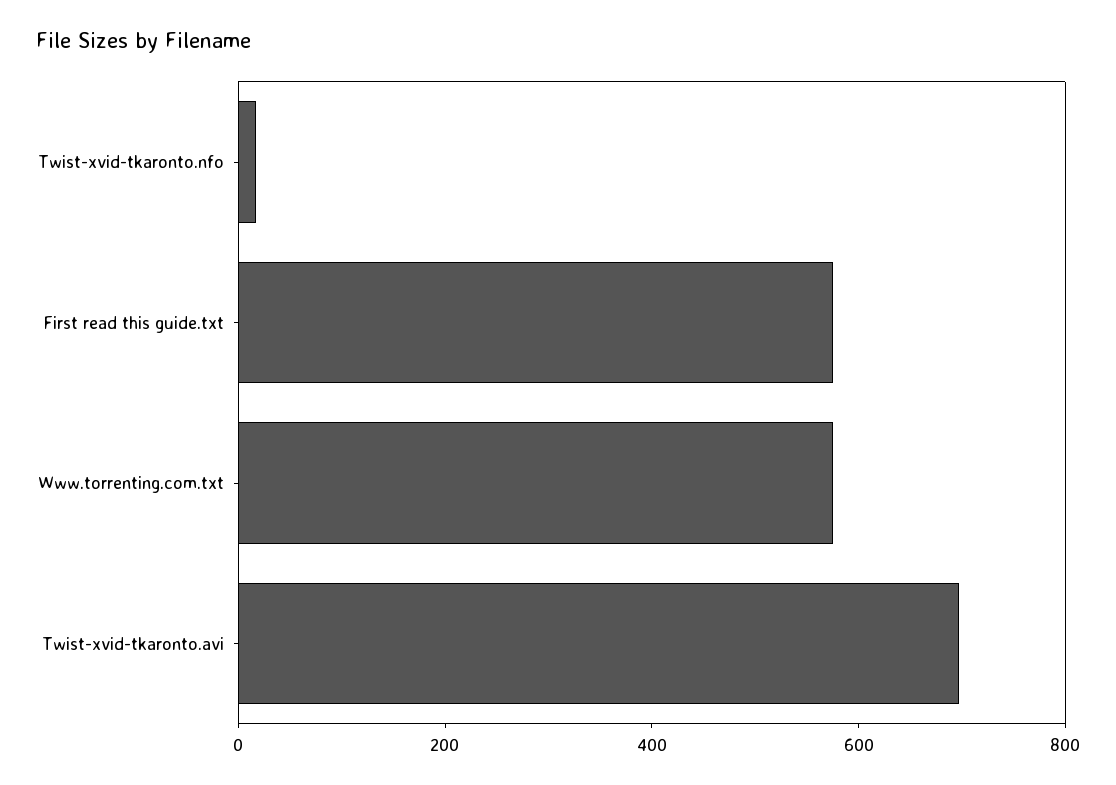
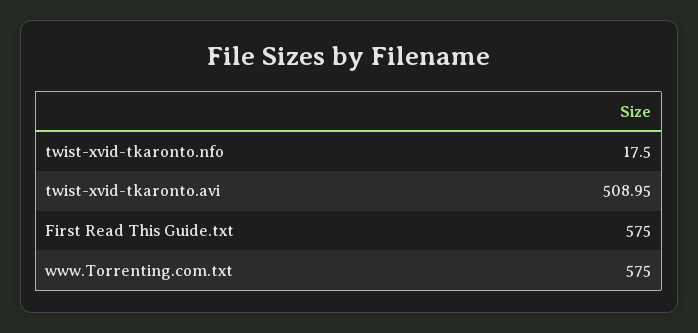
  {
    "Twist-xvid-tkaronto.nfo": 17.5,
    "First read this guide.txt": 575,
    "Www.torrenting.com.txt": 575,
-   "Twist-xvid-tkaronto.avi": 700
+   "Twist-xvid-tkaronto.avi": 508.95
  }

